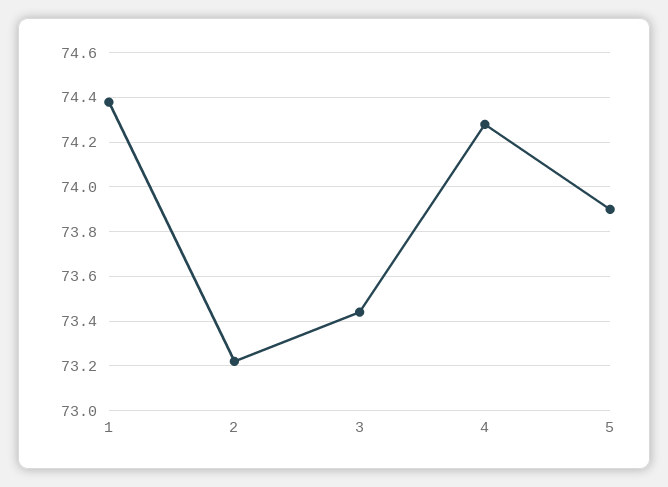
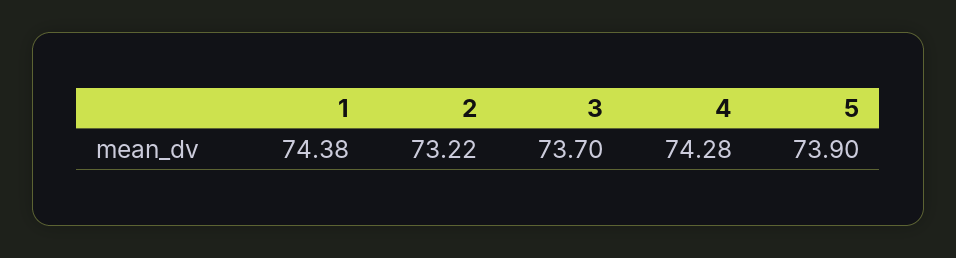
  {
    "1": 74.38,
    "2": 73.22,
-   "3": 73.45,
+   "3": 73.7,
    "4": 74.28,
    "5": 73.9
  }

